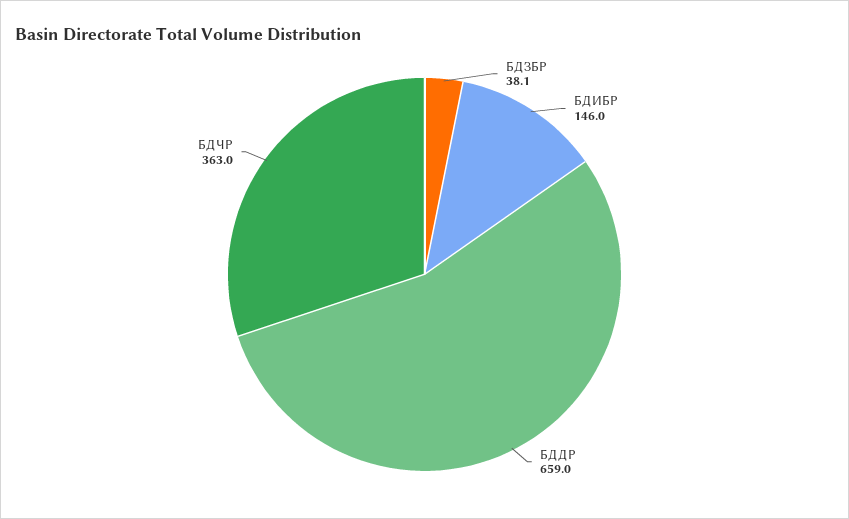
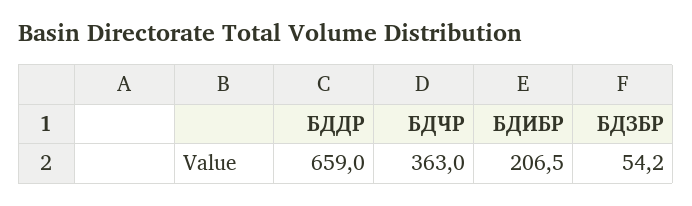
  {
-   "БДЗБР": 38.1,
+   "БДЗБР": 54.2,
-   "БДИБР": 146,
+   "БДИБР": 206.5,
    "БДДР": 659,
    "БДЧР": 363
  }

